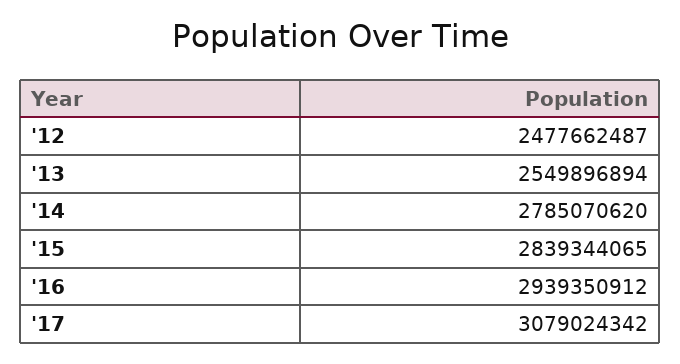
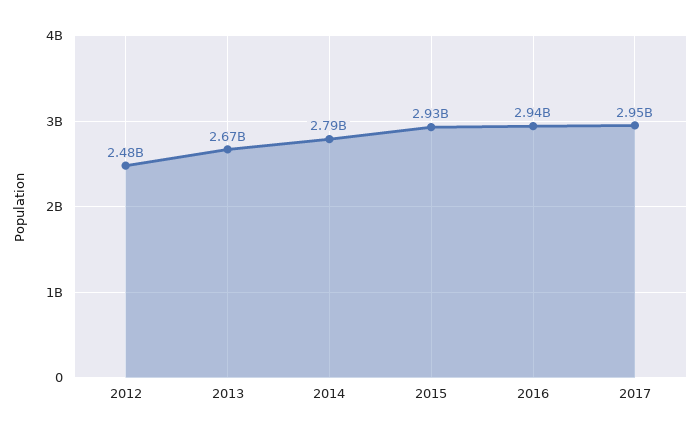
  {
    "'12": 2477662487,
-   "'13": 2549896894,
+   "'13": 2670000000,
    "'14": 2785070620,
-   "'15": 2839344065,
+   "'15": 2930000000,
    "'16": 2939350912,
-   "'17": 3079024342
+   "'17": 2950000000
  }

